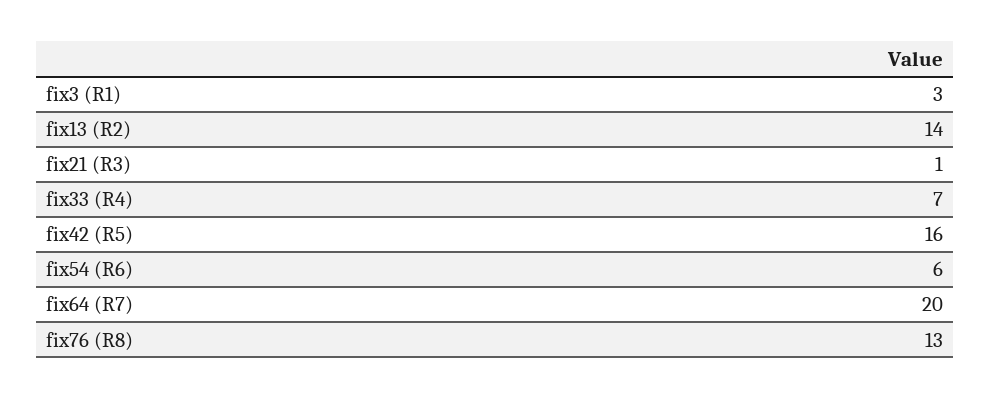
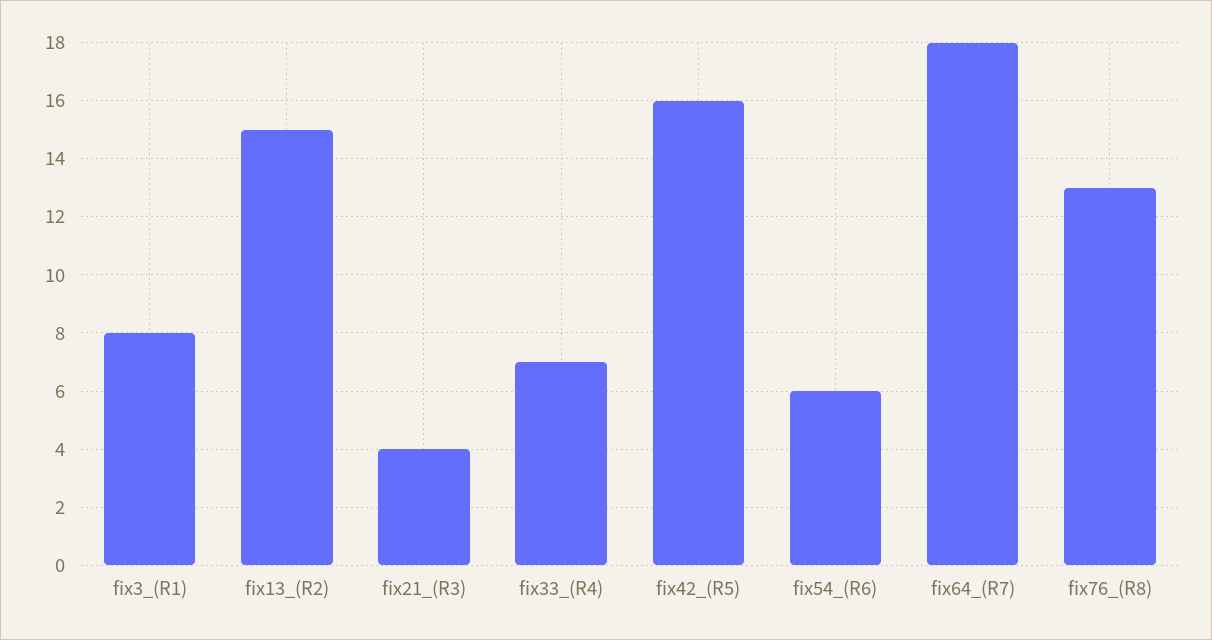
  {
-   "fix3 (R1)": 3,
+   "fix3 (R1)": 8,
-   "fix13 (R2)": 14,
+   "fix13 (R2)": 15,
-   "fix21 (R3)": 1,
+   "fix21 (R3)": 4,
    "fix33 (R4)": 7,
    "fix42 (R5)": 16,
    "fix54 (R6)": 6,
-   "fix64 (R7)": 20,
+   "fix64 (R7)": 18,
    "fix76 (R8)": 13
  }

